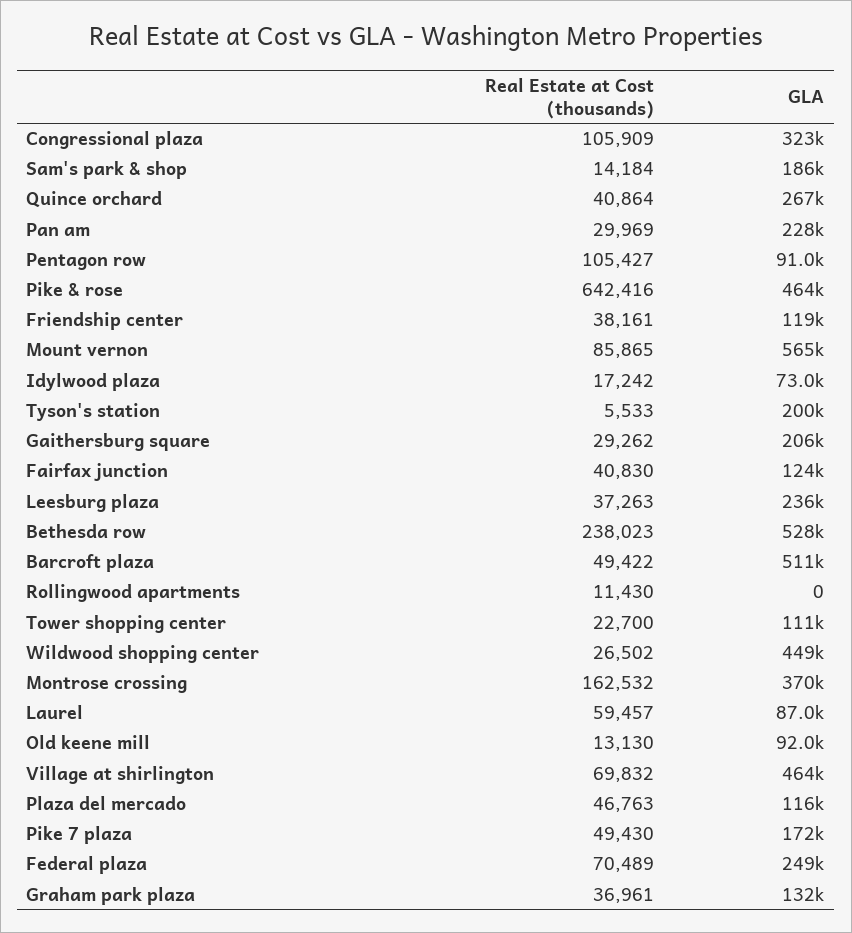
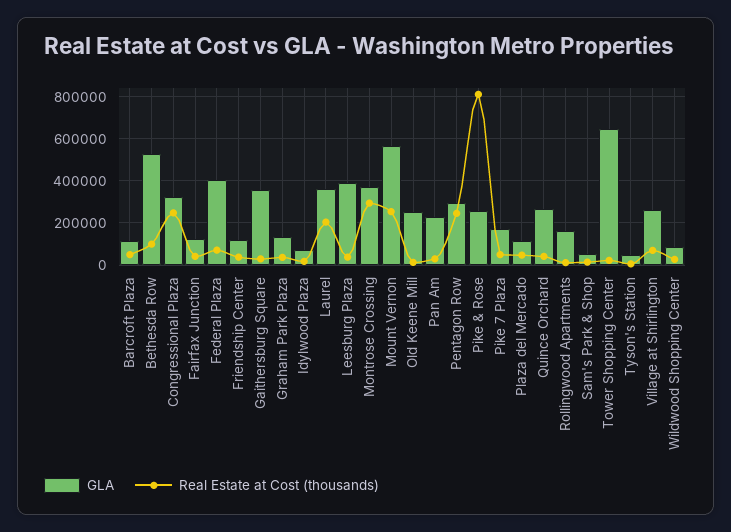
  {
    "Real Estate at Cost (thousands)": {
-     "Congressional plaza": 105909,
+     "Congressional plaza": 250000,
      "Sam's park & shop": 14184,
      "Quince orchard": 40864,
      "Pan am": 29969,
-     "Pentagon row": 105427,
+     "Pentagon row": 250000,
-     "Pike & rose": 642416,
+     "Pike & rose": 800000,
      "Friendship center": 38161,
-     "Mount vernon": 85865,
+     "Mount vernon": 250000,
      "Idylwood plaza": 17242,
      "Tyson's station": 5533,
      "Gaithersburg square": 29262,
      "Fairfax junction": 40830,
      "Leesburg plaza": 37263,
-     "Bethesda row": 238023,
+     "Bethesda row": 100000,
      "Barcroft plaza": 49422,
      "Rollingwood apartments": 11430,
      "Tower shopping center": 22700,
      "Wildwood shopping center": 26502,
-     "Montrose crossing": 162532,
+     "Montrose crossing": 300000,
-     "Laurel": 59457,
+     "Laurel": 200000,
      "Old keene mill": 13130,
      "Village at shirlington": 69832,
      "Plaza del mercado": 46763,
      "Pike 7 plaza": 49430,
      "Federal plaza": 70489,
      "Graham park plaza": 36961
    },
    "GLA": {
      "Congressional plaza": 323000,
-     "Sam's park & shop": 186000,
+     "Sam's park & shop": 50000,
      "Quince orchard": 267000,
      "Pan am": 228000,
-     "Pentagon row": 91000,
+     "Pentagon row": 300000,
-     "Pike & rose": 464000,
+     "Pike & rose": 250000,
      "Friendship center": 119000,
      "Mount vernon": 565000,
      "Idylwood plaza": 73000,
-     "Tyson's station": 200000,
+     "Tyson's station": 50000,
-     "Gaithersburg square": 206000,
+     "Gaithersburg square": 350000,
      "Fairfax junction": 124000,
-     "Leesburg plaza": 236000,
+     "Leesburg plaza": 400000,
      "Bethesda row": 528000,
-     "Barcroft plaza": 511000,
+     "Barcroft plaza": 100000,
-     "Rollingwood apartments": 0,
+     "Rollingwood apartments": 150000,
-     "Tower shopping center": 111000,
+     "Tower shopping center": 650000,
-     "Wildwood shopping center": 449000,
+     "Wildwood shopping center": 100000,
      "Montrose crossing": 370000,
-     "Laurel": 87000,
+     "Laurel": 350000,
-     "Old keene mill": 92000,
+     "Old keene mill": 250000,
-     "Village at shirlington": 464000,
+     "Village at shirlington": 250000,
      "Plaza del mercado": 116000,
      "Pike 7 plaza": 172000,
-     "Federal plaza": 249000,
+     "Federal plaza": 400000,
      "Graham park plaza": 132000
    }
  }

